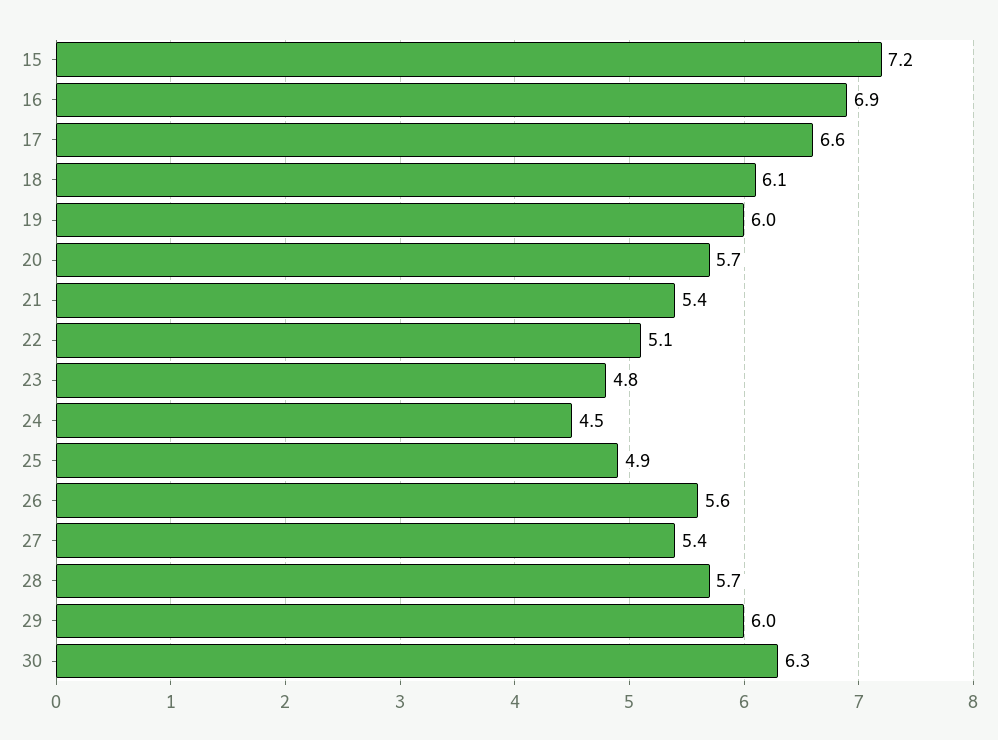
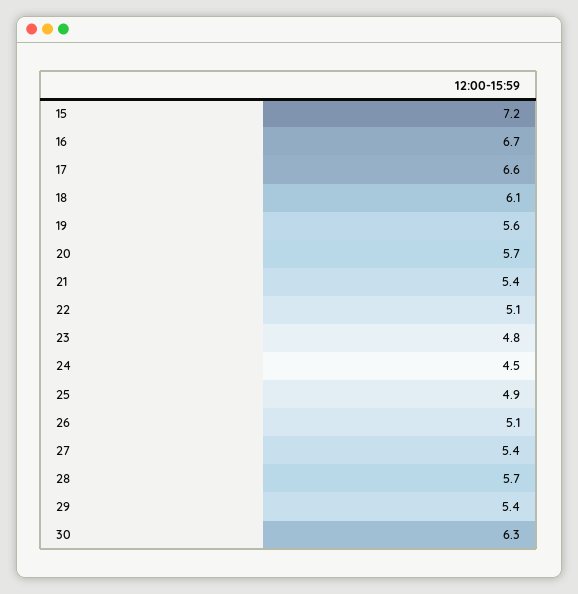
  {
    "15": 7.2,
-   "16": 6.9,
+   "16": 6.7,
    "17": 6.6,
    "18": 6.1,
-   "19": 6,
+   "19": 5.6,
    "20": 5.7,
    "21": 5.4,
    "22": 5.1,
    "23": 4.8,
    "24": 4.5,
    "25": 4.9,
-   "26": 5.6,
+   "26": 5.1,
    "27": 5.4,
    "28": 5.7,
-   "29": 6,
+   "29": 5.4,
    "30": 6.3
  }

